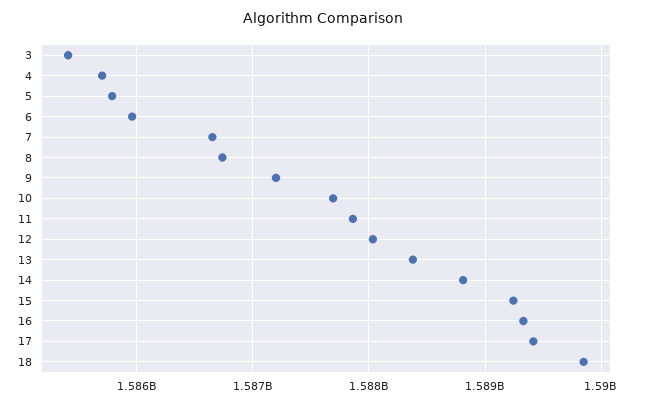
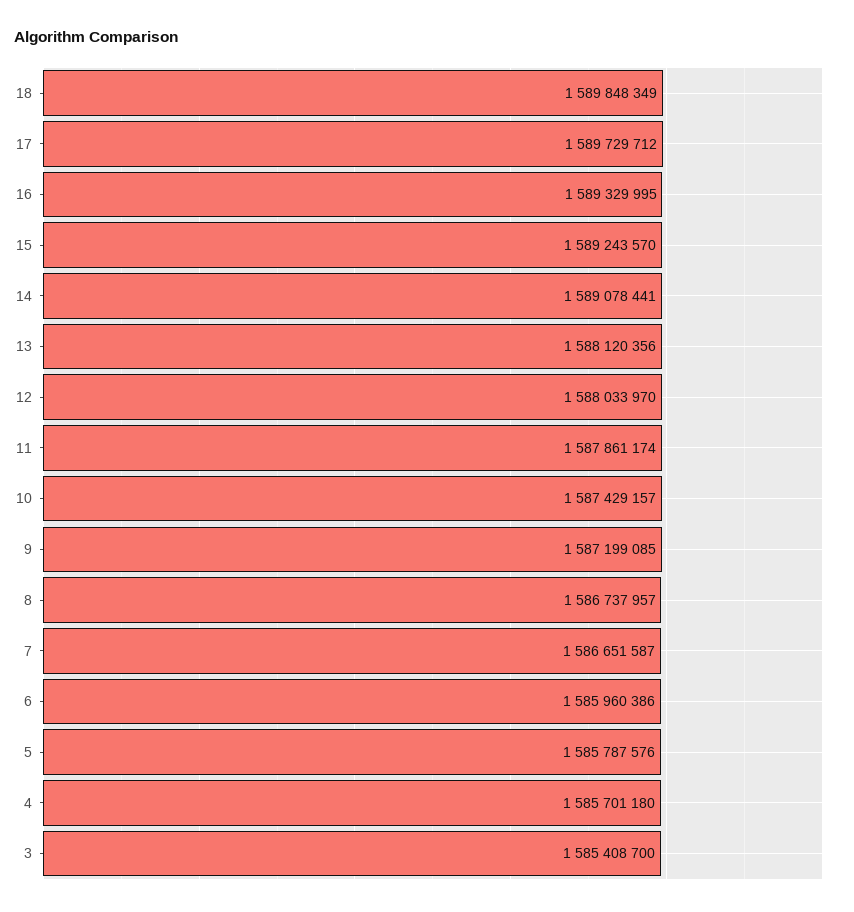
  {
    "3": 1585408700,
    "4": 1585701180,
    "5": 1585787576,
    "6": 1585960386,
    "7": 1586651587,
    "8": 1586737957,
    "9": 1587199085,
-   "10": 1587700000,
+   "10": 1587429157,
    "11": 1587861174,
    "12": 1588033970,
-   "13": 1588400000,
+   "13": 1588120356,
-   "14": 1588800000,
+   "14": 1589078441,
    "15": 1589243570,
    "16": 1589329995,
-   "17": 1589400000,
+   "17": 1589729712,
    "18": 1589848349
  }

